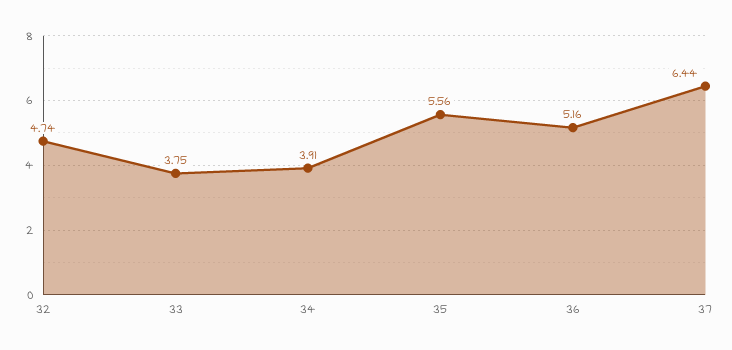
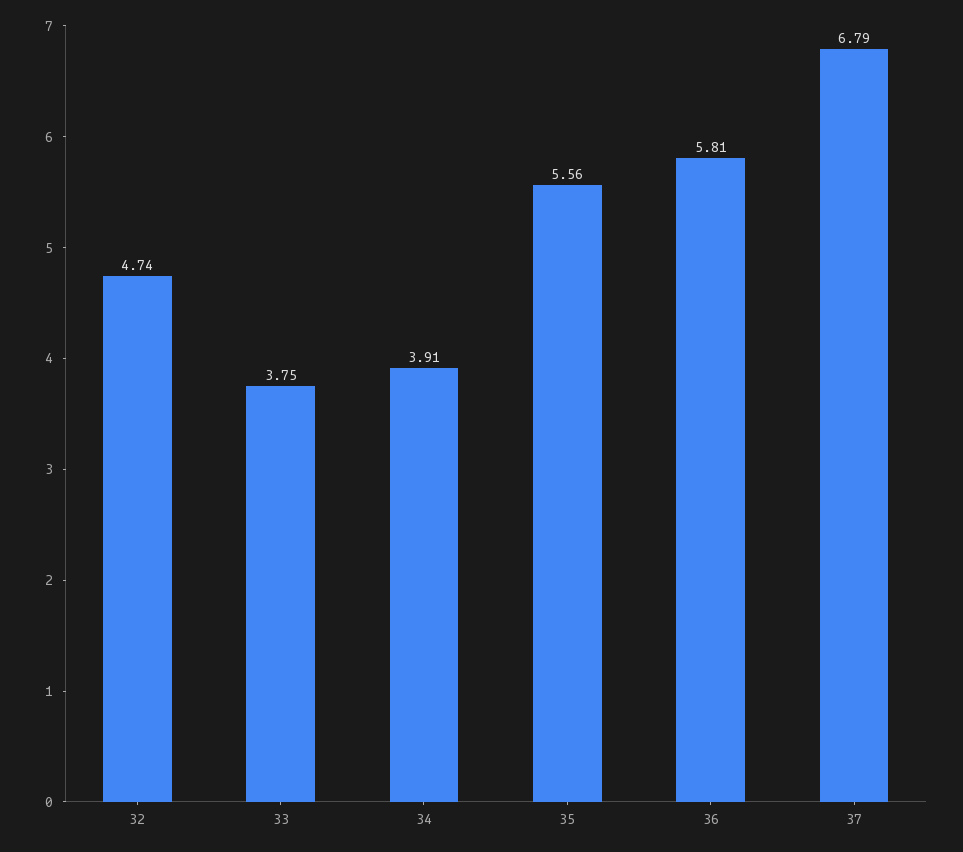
  {
    "32": 4.74,
    "33": 3.75,
    "34": 3.91,
    "35": 5.56,
-   "36": 5.16,
+   "36": 5.81,
-   "37": 6.44
+   "37": 6.79
  }

